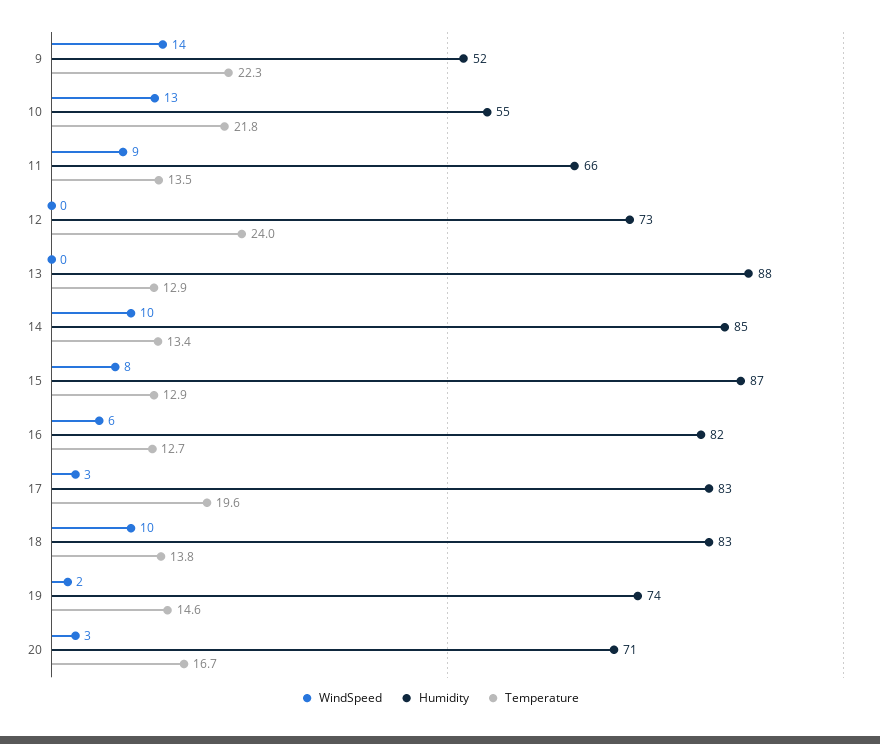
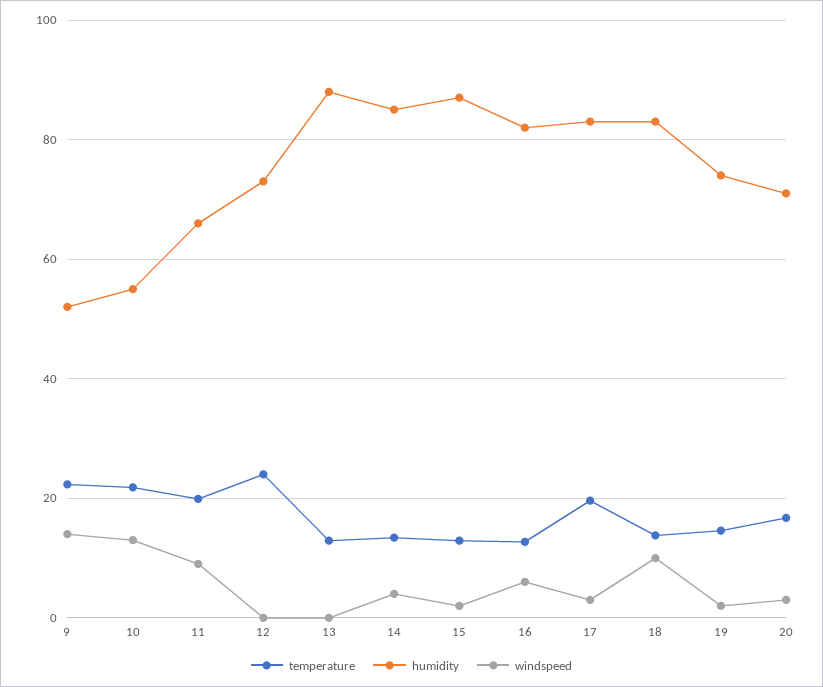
  {
    "WindSpeed": {
      "9": 14,
      "10": 13,
      "11": 9,
      "12": 0,
      "13": 0,
-     "14": 10,
+     "14": 4,
-     "15": 8,
+     "15": 2,
      "16": 6,
      "17": 3,
      "18": 10,
      "19": 2,
      "20": 3
    },
    "Humidity": {
      "9": 52,
      "10": 55,
      "11": 66,
      "12": 73,
      "13": 88,
      "14": 85,
      "15": 87,
      "16": 82,
      "17": 83,
      "18": 83,
      "19": 74,
      "20": 71
    },
    "Temperature": {
      "9": 22.3,
      "10": 21.8,
-     "11": 13.5,
+     "11": 20,
      "12": 24,
      "13": 12.9,
      "14": 13.4,
      "15": 12.9,
      "16": 12.7,
      "17": 19.6,
      "18": 13.8,
      "19": 14.6,
      "20": 16.7
    }
  }

